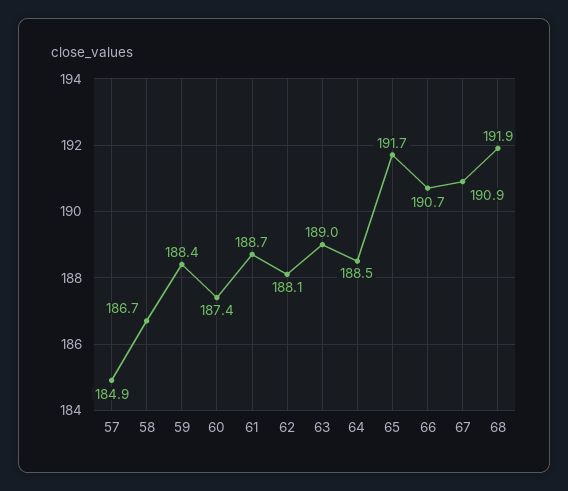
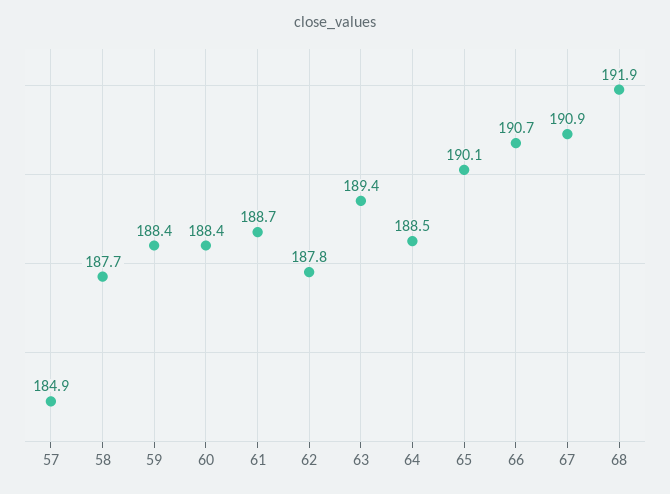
  {
    "57": 184.9,
-   "58": 186.7,
+   "58": 187.7,
    "59": 188.4,
-   "60": 187.4,
+   "60": 188.4,
    "61": 188.7,
-   "62": 188.1,
+   "62": 187.8,
-   "63": 189,
+   "63": 189.4,
    "64": 188.5,
-   "65": 191.7,
+   "65": 190.1,
    "66": 190.7,
    "67": 190.9,
    "68": 191.9
  }

